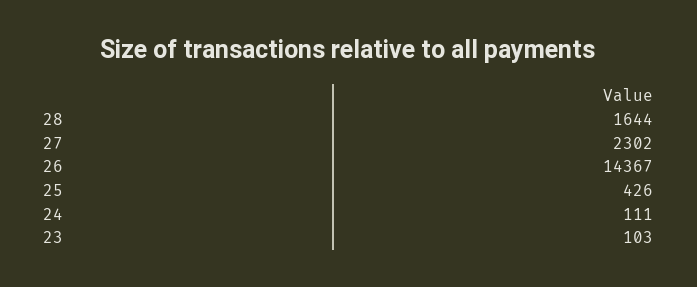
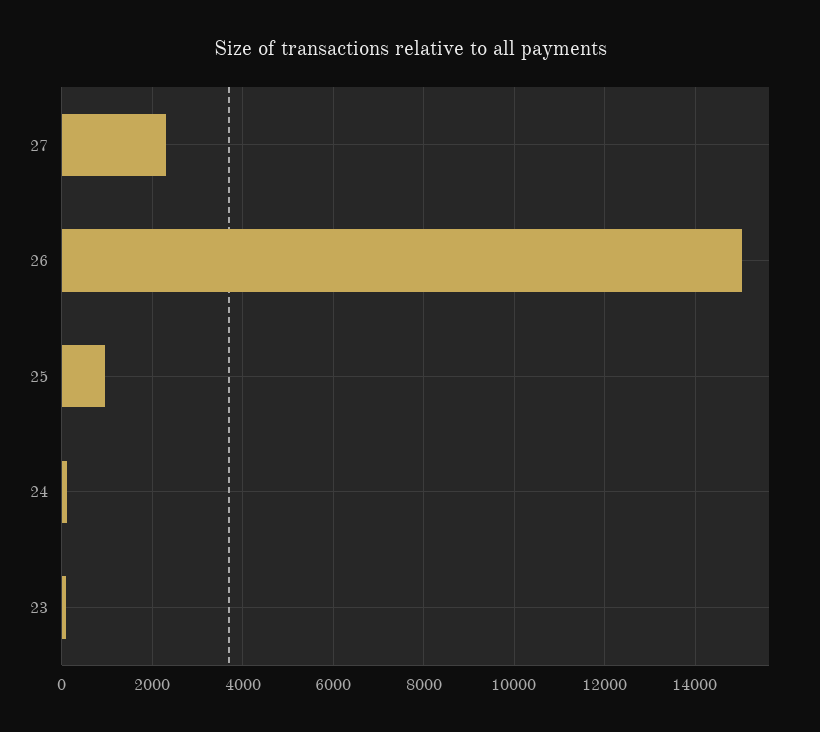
  {
-   "28": 1644,
    "27": 2302,
-   "26": 14367,
+   "26": 15000,
-   "25": 426,
+   "25": 1000,
    "24": 111,
    "23": 103
  }

